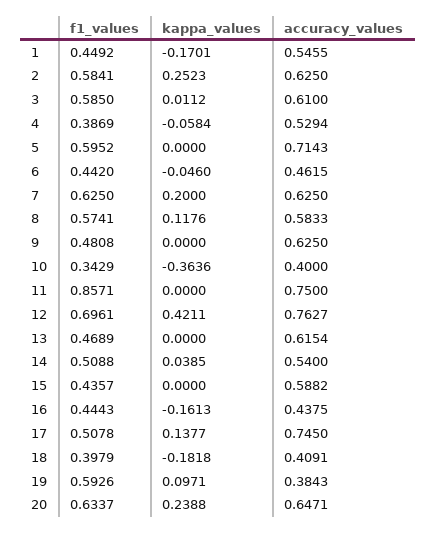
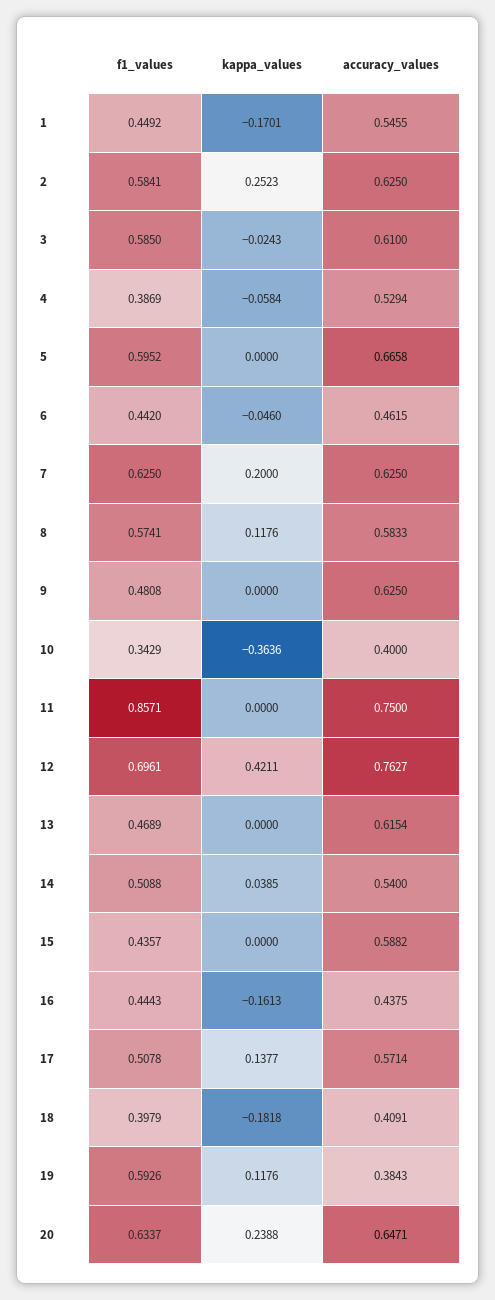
  {
    "f1_values": {
      "1": 0.4492,
      "2": 0.5841,
      "3": 0.585,
      "4": 0.3869,
      "5": 0.5952,
      "6": 0.442,
      "7": 0.625,
      "8": 0.5741,
      "9": 0.4808,
      "10": 0.3429,
      "11": 0.8571,
      "12": 0.6961,
      "13": 0.4689,
      "14": 0.5088,
      "15": 0.4357,
      "16": 0.4443,
      "17": 0.5078,
      "18": 0.3979,
      "19": 0.5926,
      "20": 0.6337
    },
    "kappa_values": {
      "1": -0.1701,
      "2": 0.2523,
-     "3": 0.0112,
+     "3": -0.0243,
      "4": -0.0584,
      "5": 0,
      "6": -0.046,
      "7": 0.2,
      "8": 0.1176,
      "9": 0,
      "10": -0.3636,
      "11": 0,
      "12": 0.4211,
      "13": 0,
      "14": 0.0385,
      "15": 0,
      "16": -0.1613,
      "17": 0.1377,
      "18": -0.1818,
-     "19": 0.0971,
+     "19": 0.1176,
      "20": 0.2388
    },
    "accuracy_values": {
      "1": 0.5455,
      "2": 0.625,
      "3": 0.61,
      "4": 0.5294,
-     "5": 0.7143,
+     "5": 0.6658,
      "6": 0.4615,
      "7": 0.625,
      "8": 0.5833,
      "9": 0.625,
      "10": 0.4,
      "11": 0.75,
      "12": 0.7627,
      "13": 0.6154,
      "14": 0.54,
      "15": 0.5882,
      "16": 0.4375,
-     "17": 0.745,
+     "17": 0.5714,
      "18": 0.4091,
      "19": 0.3843,
      "20": 0.6471
    }
  }

